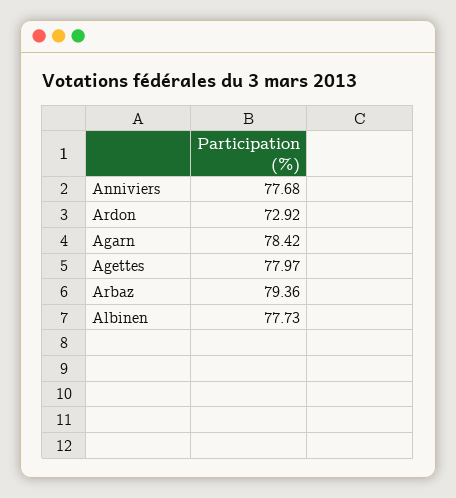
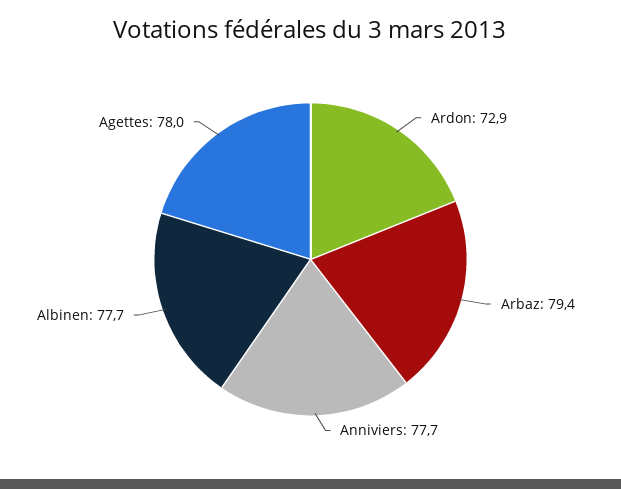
  {
    "Anniviers": 77.68,
    "Ardon": 72.92,
-   "Agarn": 78.42,
    "Agettes": 77.97,
    "Arbaz": 79.36,
    "Albinen": 77.73
  }

